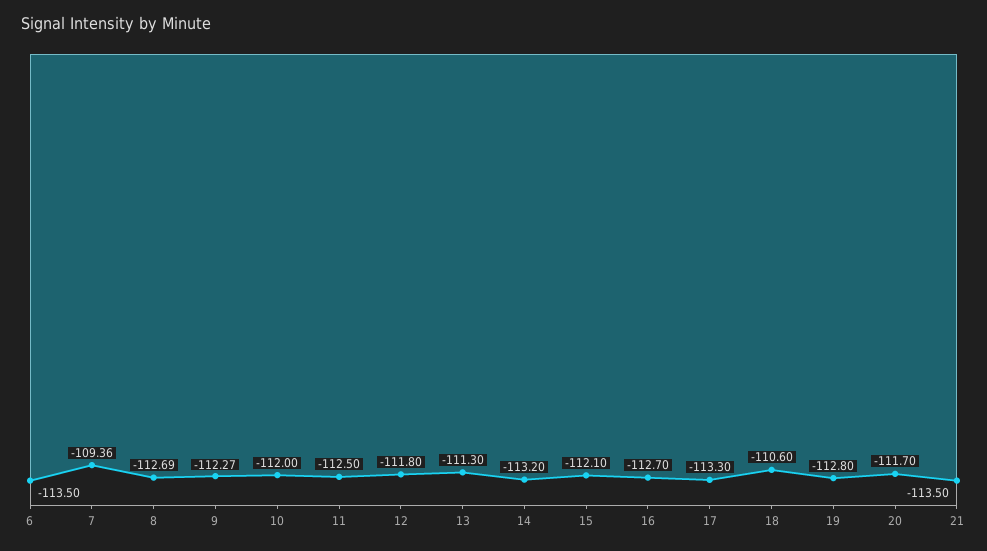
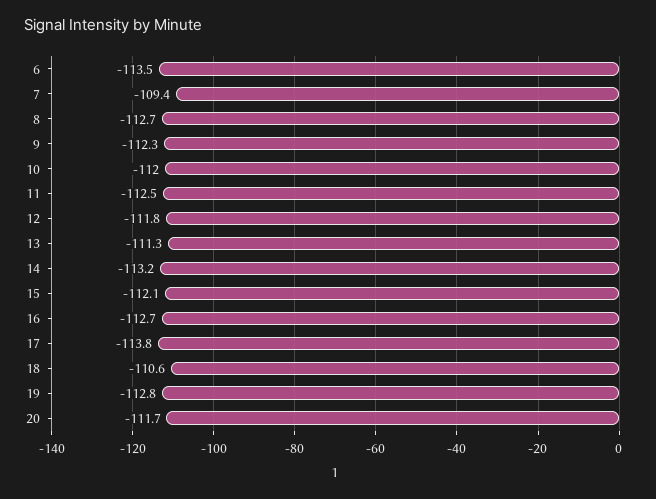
  {
    "6": -113.5,
    "7": -109.36,
    "8": -112.69,
    "9": -112.27,
    "10": -112,
    "11": -112.5,
    "12": -111.8,
    "13": -111.3,
    "14": -113.2,
    "15": -112.1,
    "16": -112.7,
-   "17": -113.3,
+   "17": -113.8,
    "18": -110.6,
    "19": -112.8,
-   "20": -111.7,
+   "20": -111.7
-   "21": -113.5
  }

